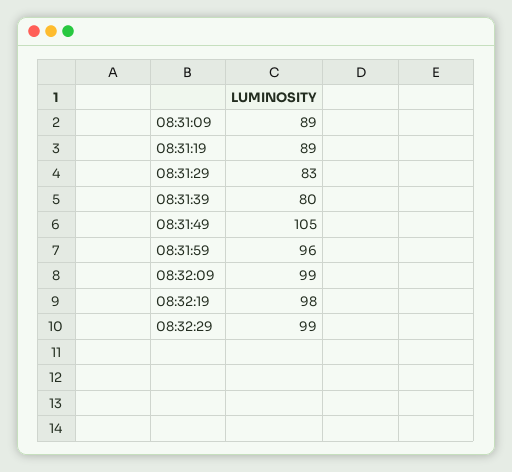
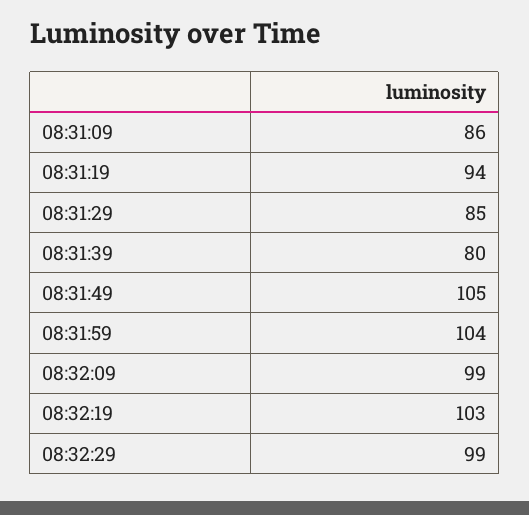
  {
-   "08:31:09": 89,
+   "08:31:09": 86,
-   "08:31:19": 89,
+   "08:31:19": 94,
-   "08:31:29": 83,
+   "08:31:29": 85,
    "08:31:39": 80,
    "08:31:49": 105,
-   "08:31:59": 96,
+   "08:31:59": 104,
    "08:32:09": 99,
-   "08:32:19": 98,
+   "08:32:19": 103,
    "08:32:29": 99
  }

